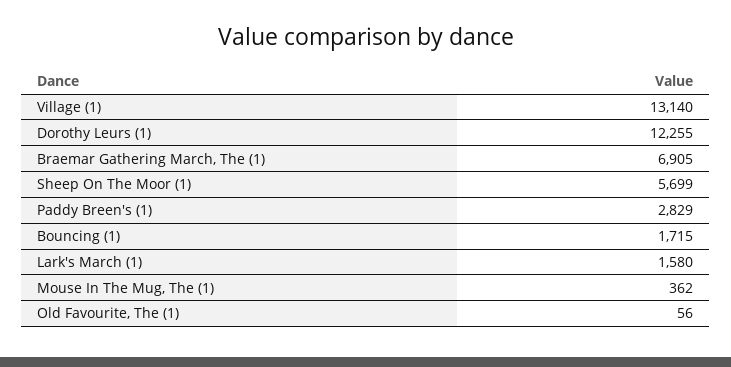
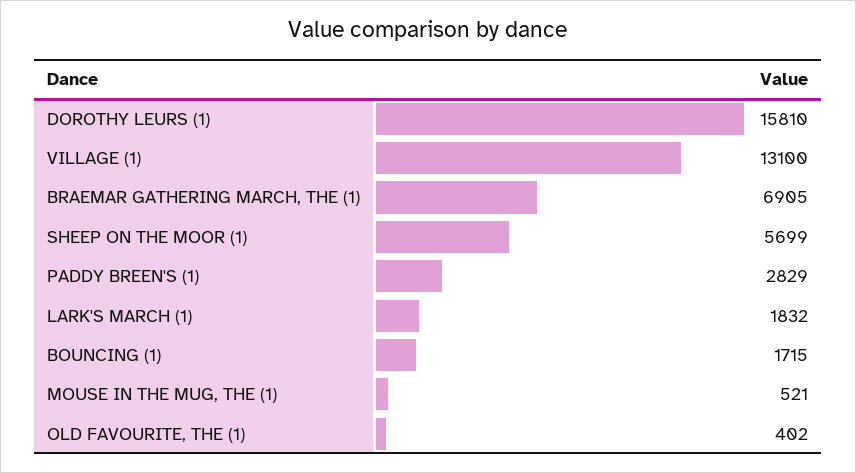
  {
-   "Village (1)": 13140,
+   "Village (1)": 13100,
-   "Dorothy Leurs (1)": 12255,
+   "Dorothy Leurs (1)": 15810,
    "Braemar Gathering March, The (1)": 6905,
    "Sheep On The Moor (1)": 5699,
    "Paddy Breen's (1)": 2829,
    "Bouncing (1)": 1715,
-   "Lark's March (1)": 1580,
+   "Lark's March (1)": 1832,
-   "Mouse In The Mug, The (1)": 362,
+   "Mouse In The Mug, The (1)": 521,
-   "Old Favourite, The (1)": 56
+   "Old Favourite, The (1)": 402
  }

